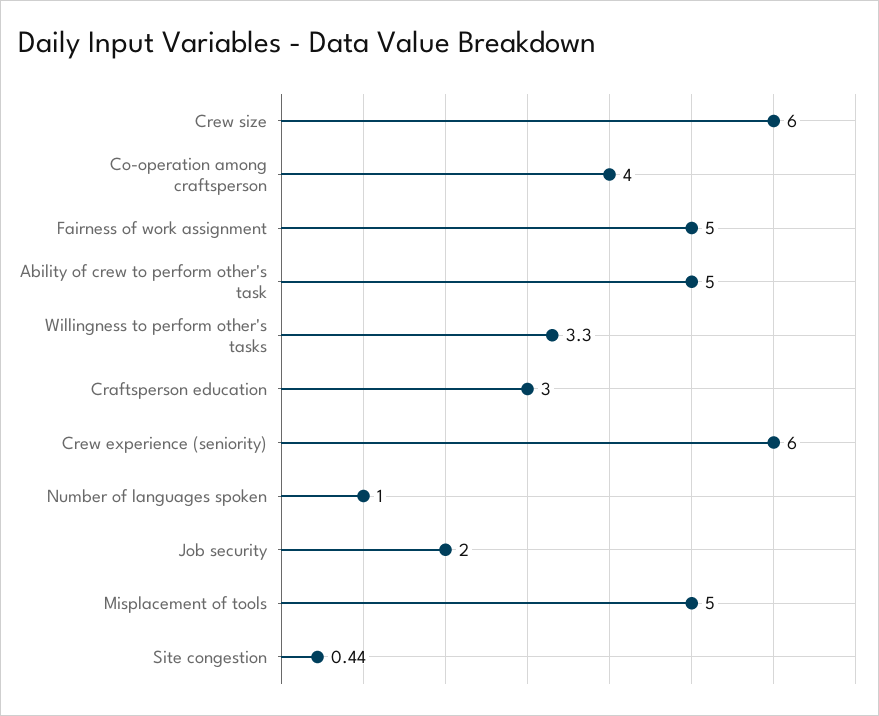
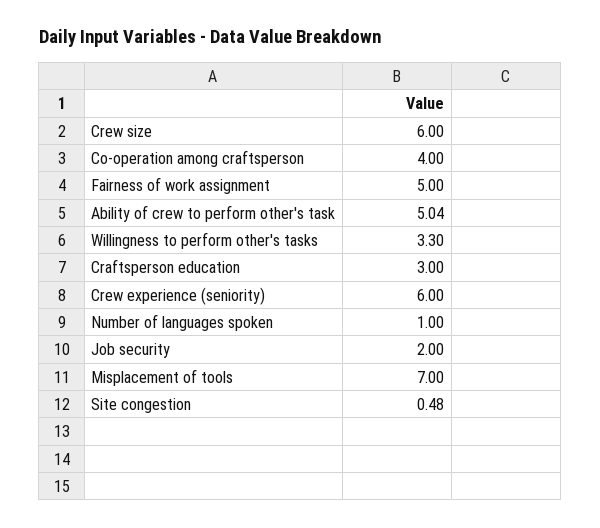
  {
    "Crew size": 6,
    "Co-operation among craftsperson": 4,
    "Fairness of work assignment": 5,
-   "Ability of crew to perform other's task": 5,
+   "Ability of crew to perform other's task": 5.04,
    "Willingness to perform other's tasks": 3.3,
    "Craftsperson education": 3,
    "Crew experience (seniority)": 6,
    "Number of languages spoken": 1,
    "Job security": 2,
-   "Misplacement of tools": 5,
+   "Misplacement of tools": 7,
-   "Site congestion": 0.44
+   "Site congestion": 0.48
  }

